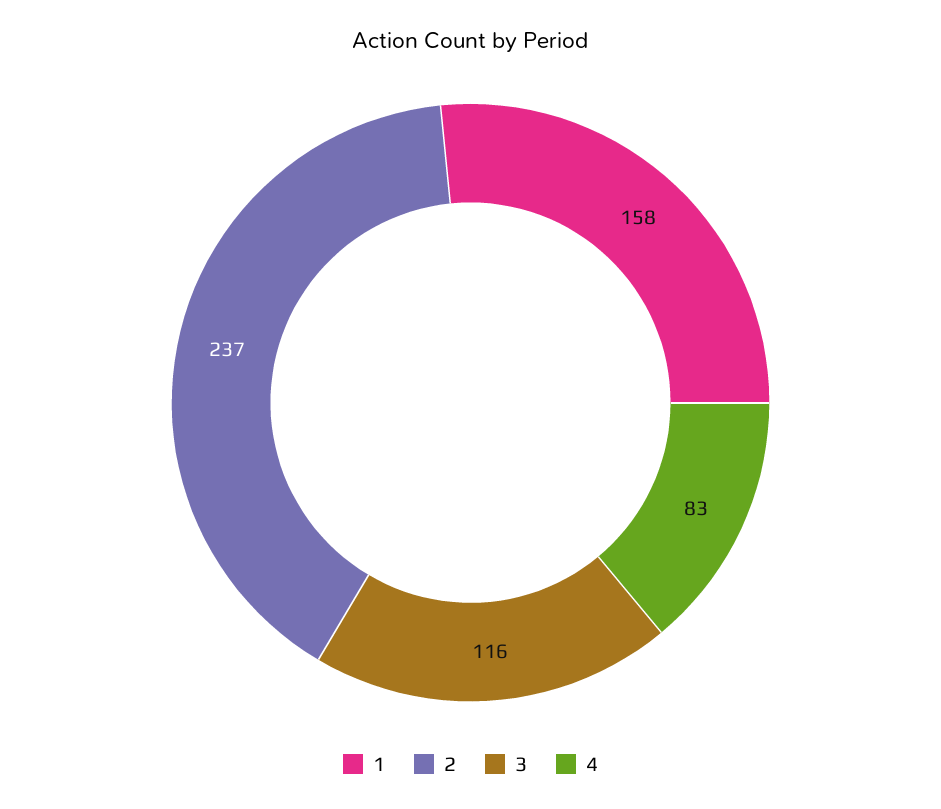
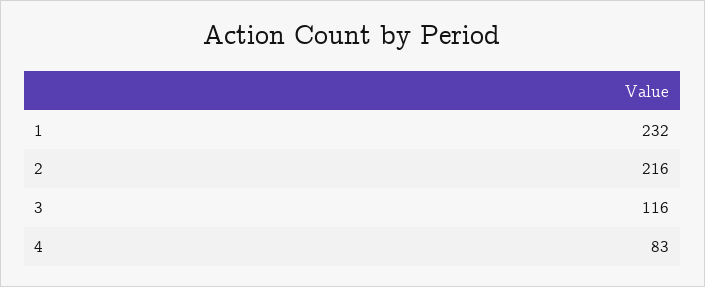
  {
-   "1": 158,
+   "1": 232,
-   "2": 237,
+   "2": 216,
    "3": 116,
    "4": 83
  }

